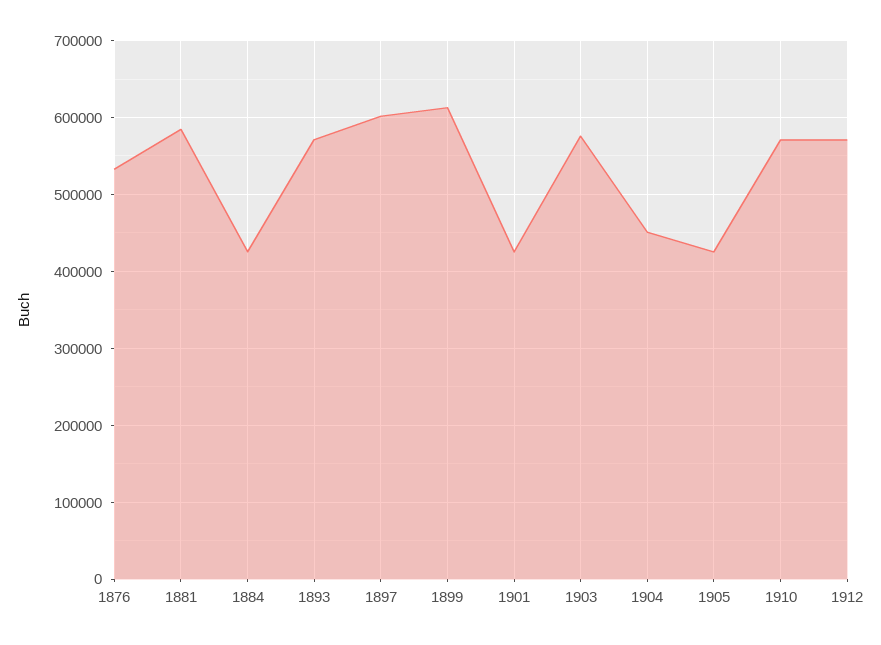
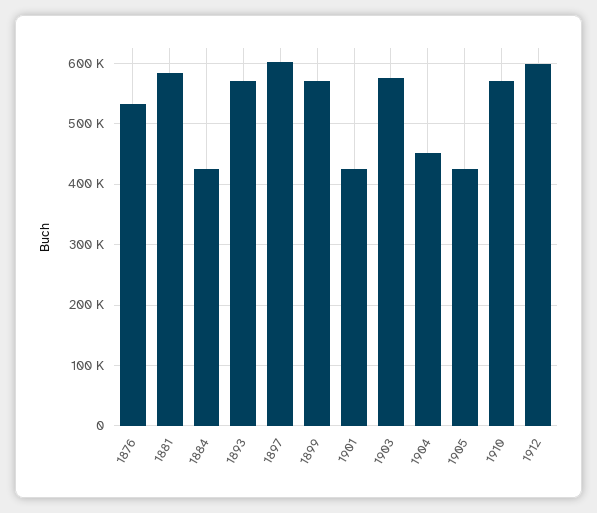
  {
    "1876": 530000,
    "1881": 580000,
    "1884": 430000,
    "1893": 570000,
    "1897": 600000,
-   "1899": 610000,
+   "1899": 570000,
    "1901": 430000,
    "1903": 580000,
    "1904": 450000,
    "1905": 430000,
    "1910": 570000,
-   "1912": 570000
+   "1912": 600000
  }

